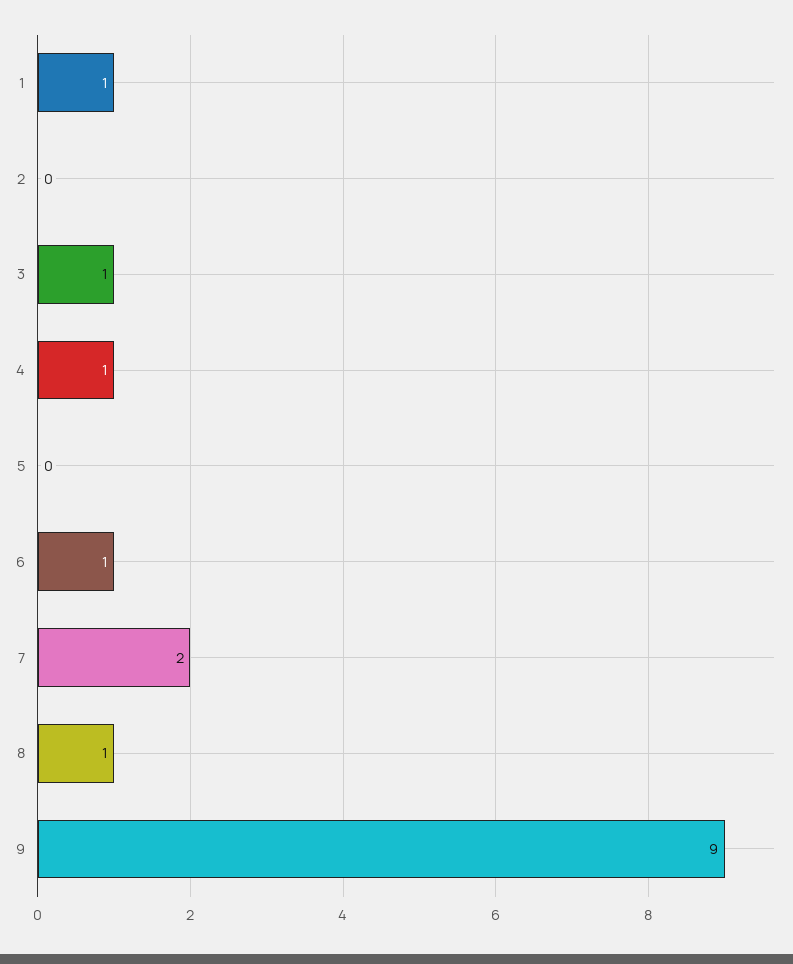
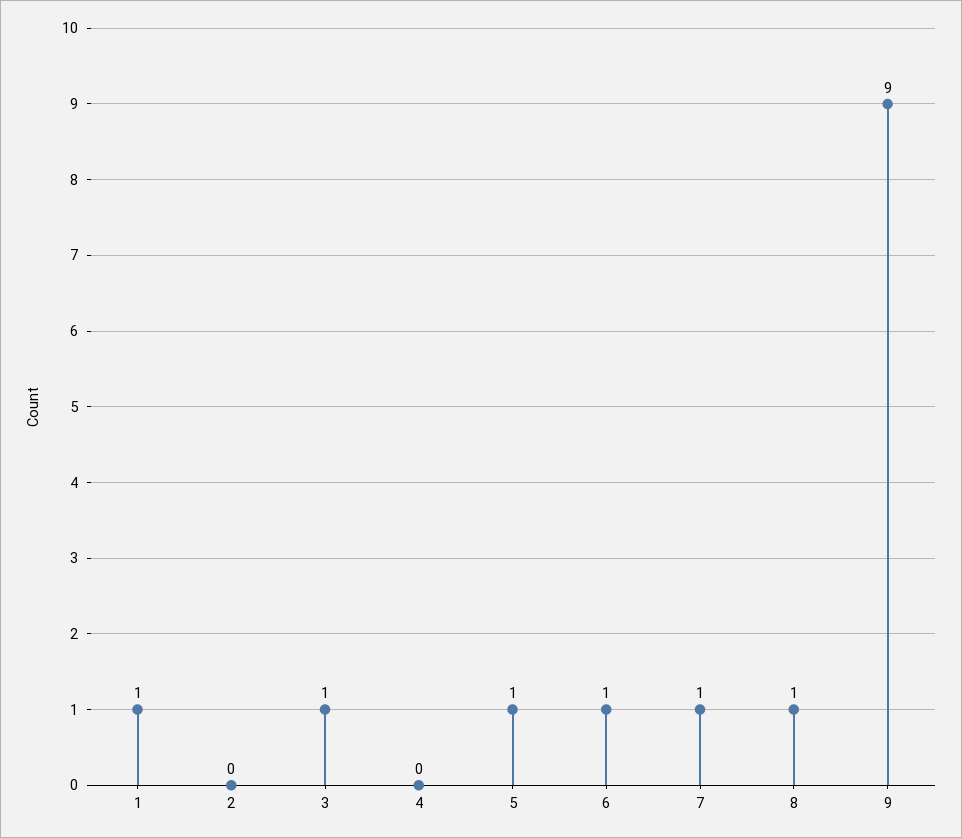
  {
    "1": 1,
    "2": 0,
    "3": 1,
-   "4": 1,
+   "4": 0,
-   "5": 0,
+   "5": 1,
    "6": 1,
-   "7": 2,
+   "7": 1,
    "8": 1,
    "9": 9
  }

